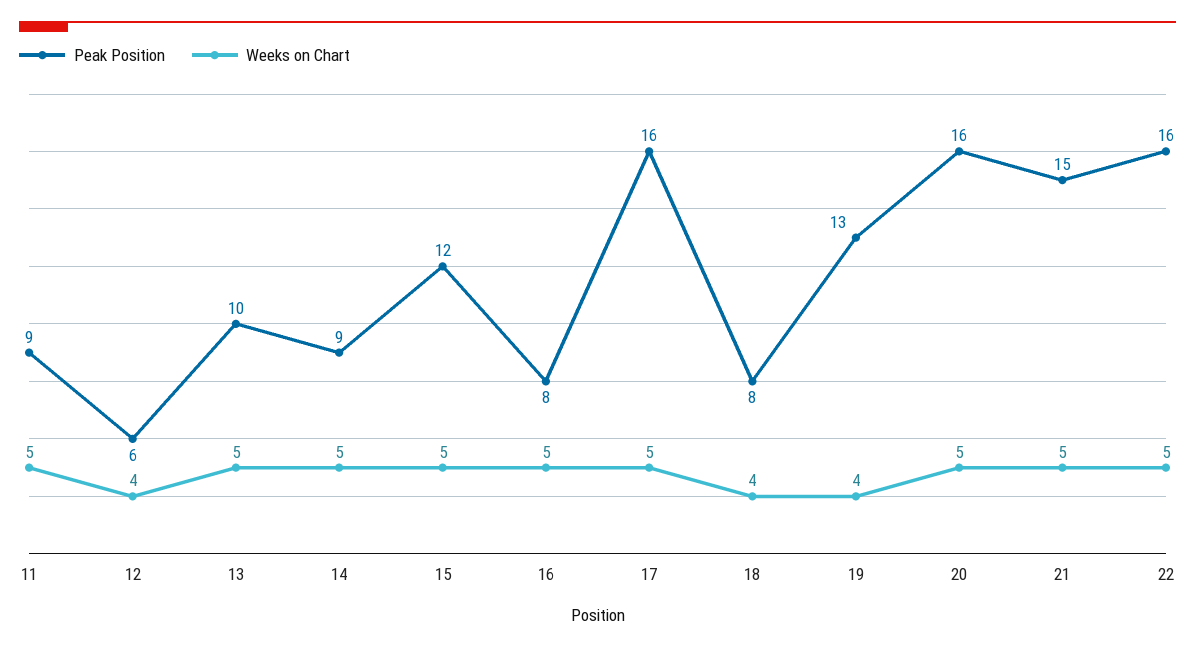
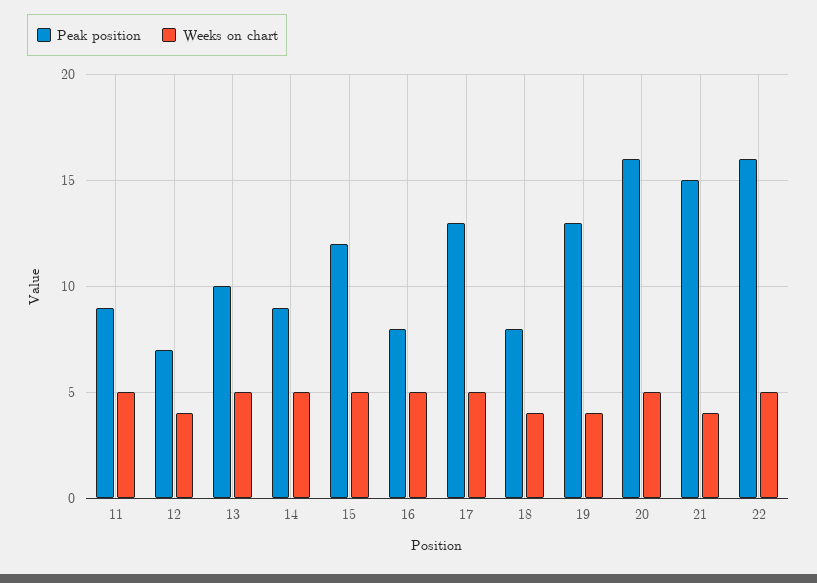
  {
    "Peak Position": {
      "11": 9,
-     "12": 6,
+     "12": 7,
      "13": 10,
      "14": 9,
      "15": 12,
      "16": 8,
-     "17": 16,
+     "17": 13,
      "18": 8,
      "19": 13,
      "20": 16,
      "21": 15,
      "22": 16
    },
    "Weeks on Chart": {
      "11": 5,
      "12": 4,
      "13": 5,
      "14": 5,
      "15": 5,
      "16": 5,
      "17": 5,
      "18": 4,
      "19": 4,
      "20": 5,
-     "21": 5,
+     "21": 4,
      "22": 5
    }
  }

